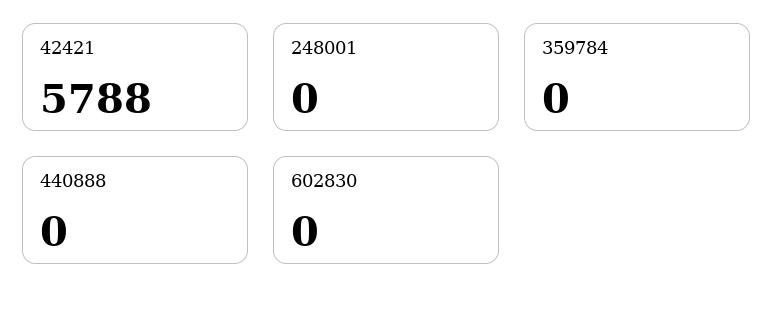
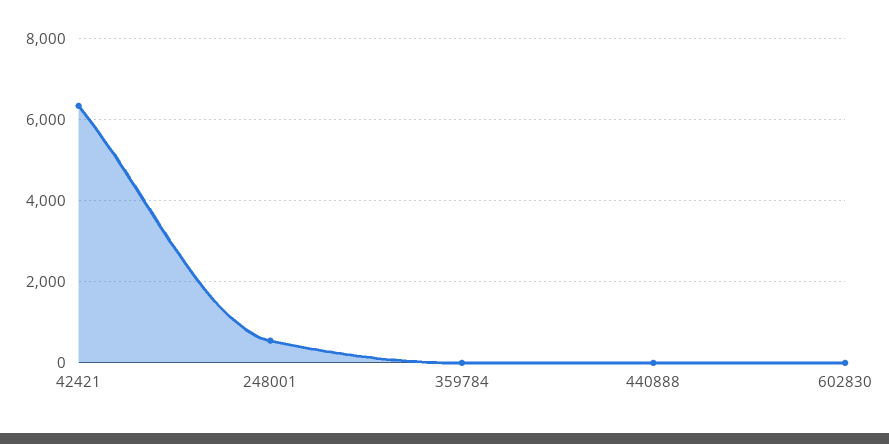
  {
-   "42421": 5788,
+   "42421": 6400,
-   "248001": 0,
+   "248001": 600,
    "359784": 0,
    "440888": 0,
    "602830": 0
  }

